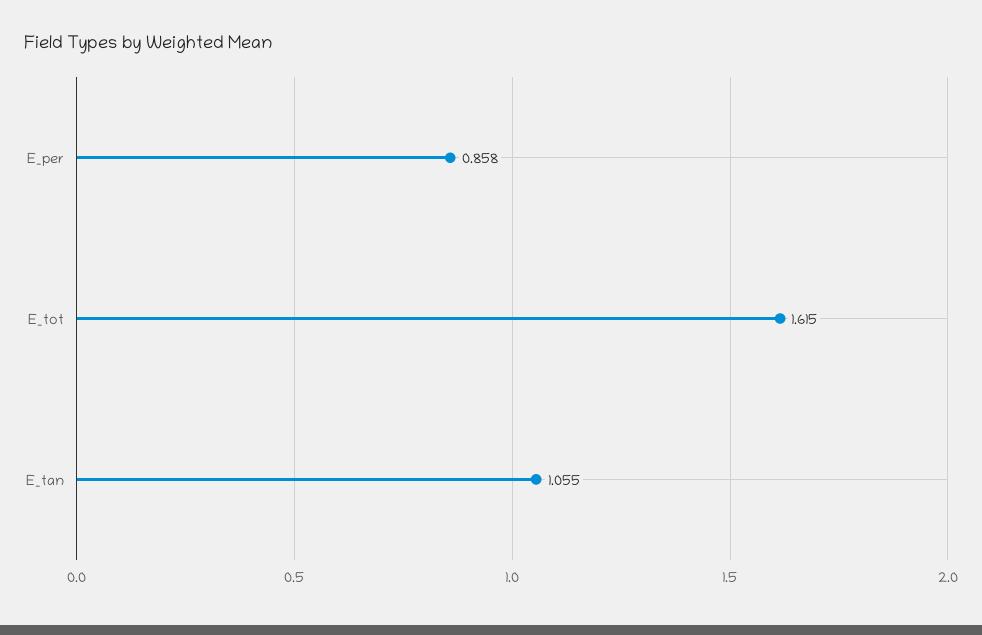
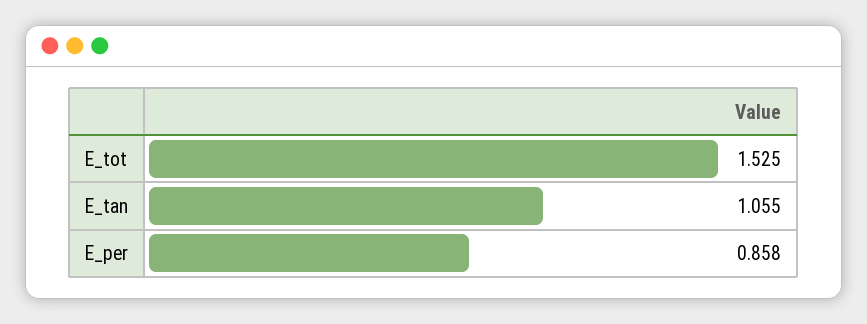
  {
    "E_per": 0.858,
-   "E_tot": 1.615,
+   "E_tot": 1.525,
    "E_tan": 1.055
  }

